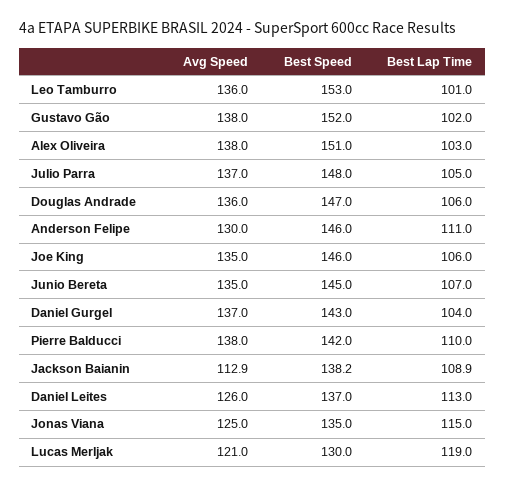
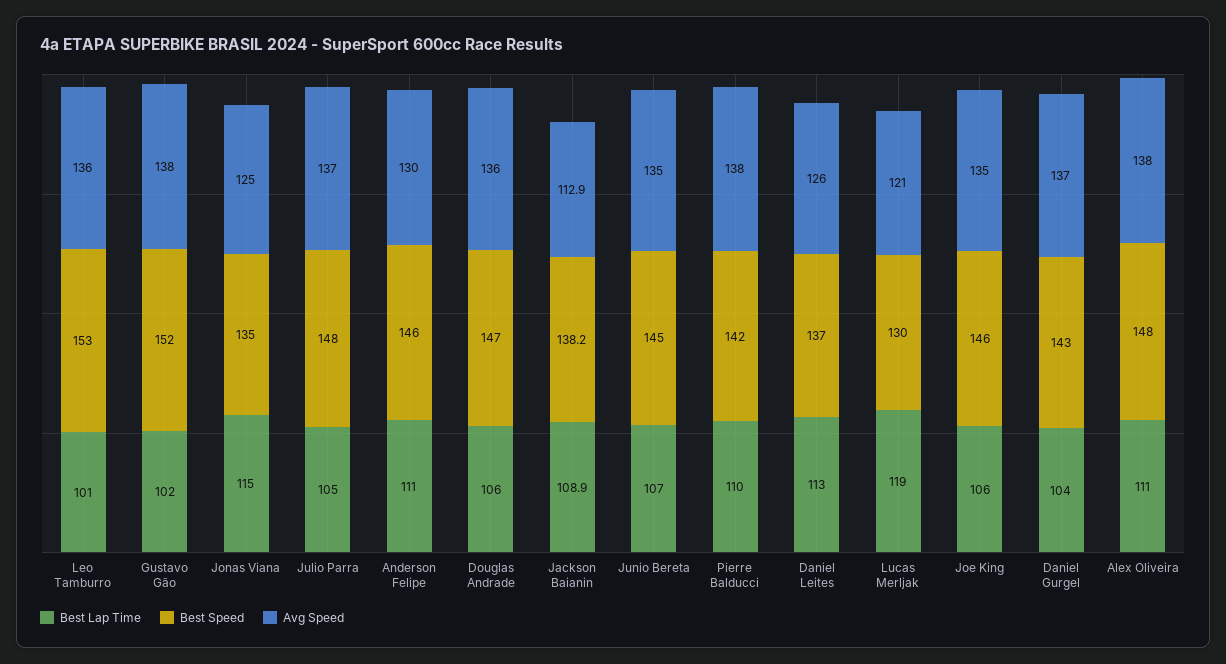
  {
    "Avg Speed": {
      "Leo Tamburro": 136,
      "Gustavo Gão": 138,
      "Alex Oliveira": 138,
      "Julio Parra": 137,
      "Douglas Andrade": 136,
      "Anderson Felipe": 130,
      "Joe King": 135,
      "Junio Bereta": 135,
      "Daniel Gurgel": 137,
      "Pierre Balducci": 138,
      "Jackson Baianin": 112.9,
      "Daniel Leites": 126,
      "Jonas Viana": 125,
      "Lucas Merljak": 121
    },
    "Best Speed": {
      "Leo Tamburro": 153,
      "Gustavo Gão": 152,
-     "Alex Oliveira": 151,
+     "Alex Oliveira": 148,
      "Julio Parra": 148,
      "Douglas Andrade": 147,
      "Anderson Felipe": 146,
      "Joe King": 146,
      "Junio Bereta": 145,
      "Daniel Gurgel": 143,
      "Pierre Balducci": 142,
      "Jackson Baianin": 138.2,
      "Daniel Leites": 137,
      "Jonas Viana": 135,
      "Lucas Merljak": 130
    },
    "Best Lap Time": {
      "Leo Tamburro": 101,
      "Gustavo Gão": 102,
-     "Alex Oliveira": 103,
+     "Alex Oliveira": 111,
      "Julio Parra": 105,
      "Douglas Andrade": 106,
      "Anderson Felipe": 111,
      "Joe King": 106,
      "Junio Bereta": 107,
      "Daniel Gurgel": 104,
      "Pierre Balducci": 110,
      "Jackson Baianin": 108.9,
      "Daniel Leites": 113,
      "Jonas Viana": 115,
      "Lucas Merljak": 119
    }
  }

